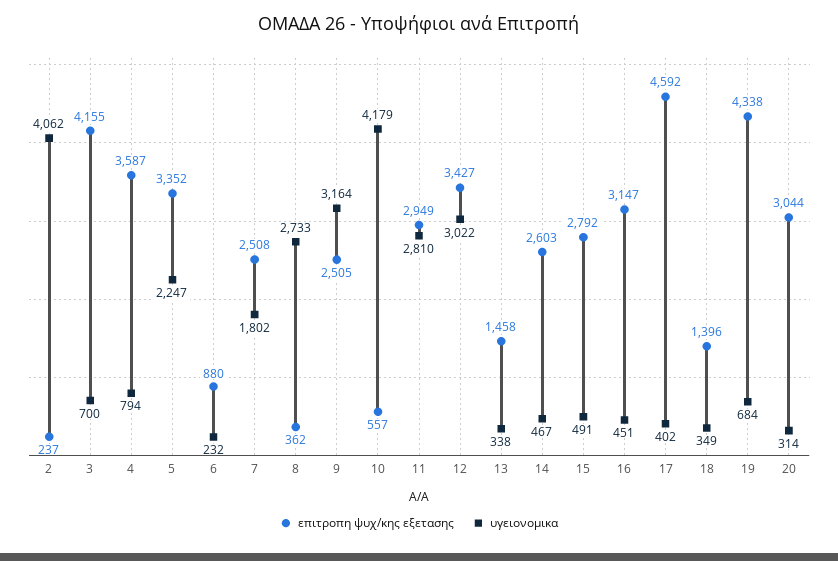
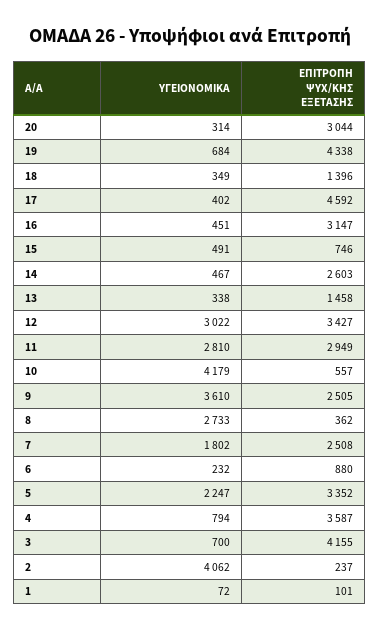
  {
    "επιτροπη ψυχ/κης εξετασης": {
      "2": 237,
      "3": 4155,
      "4": 3587,
      "5": 3352,
      "6": 880,
      "7": 2508,
      "8": 362,
      "9": 2505,
      "10": 557,
      "11": 2949,
      "12": 3427,
      "13": 1458,
      "14": 2603,
-     "15": 2792,
+     "15": 746,
      "16": 3147,
      "17": 4592,
      "18": 1396,
      "19": 4338,
-     "20": 3044
+     "20": 3044,
+     "1": 101
    },
    "υγειονομικα": {
      "2": 4062,
      "3": 700,
      "4": 794,
      "5": 2247,
      "6": 232,
      "7": 1802,
      "8": 2733,
-     "9": 3164,
+     "9": 3610,
      "10": 4179,
      "11": 2810,
      "12": 3022,
      "13": 338,
      "14": 467,
      "15": 491,
      "16": 451,
      "17": 402,
      "18": 349,
      "19": 684,
-     "20": 314
+     "20": 314,
+     "1": 72
    }
  }

